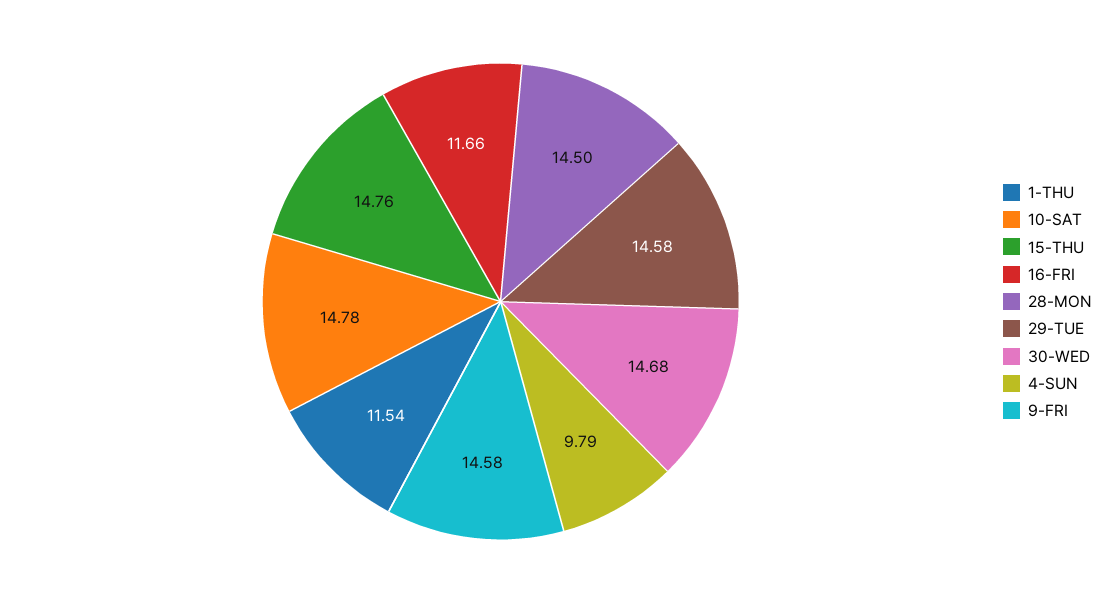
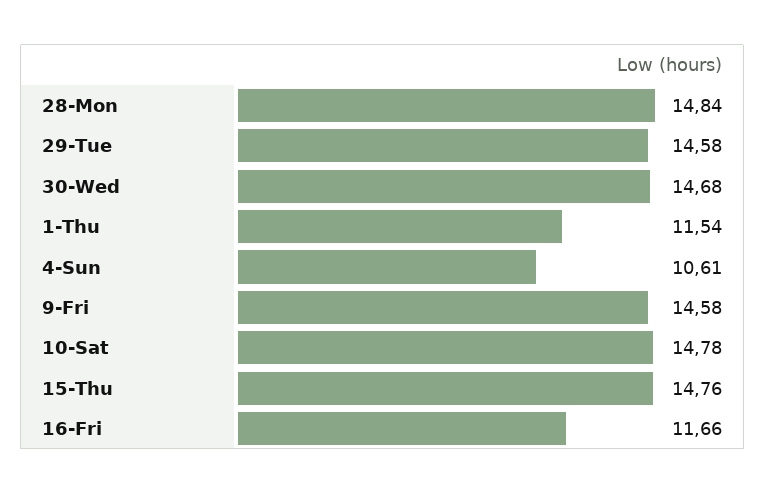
  {
    "1-THU": 11.54,
    "10-SAT": 14.78,
    "15-THU": 14.76,
    "16-FRI": 11.66,
-   "28-MON": 14.5,
+   "28-MON": 14.84,
    "29-TUE": 14.58,
    "30-WED": 14.68,
-   "4-SUN": 9.79,
+   "4-SUN": 10.61,
    "9-FRI": 14.58
  }

